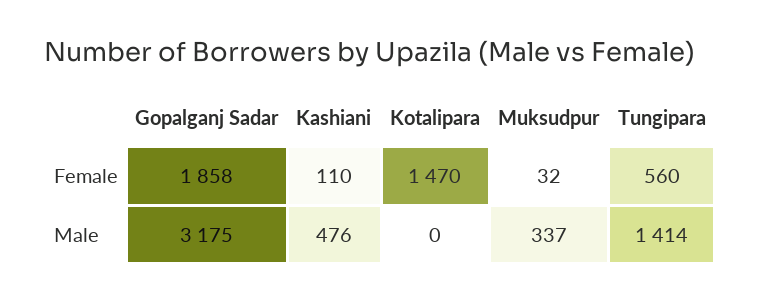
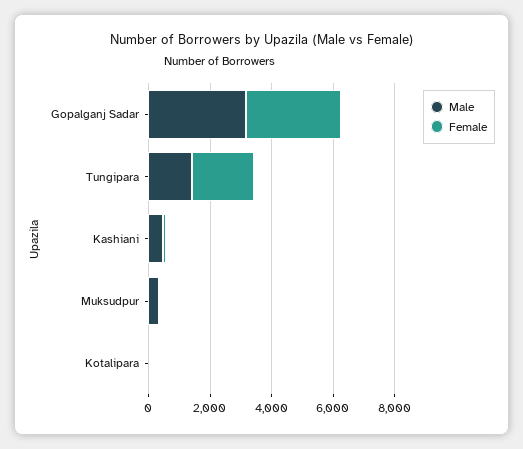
  {
    "Female": {
-     "Gopalganj Sadar": 1858,
+     "Gopalganj Sadar": 3000,
      "Kashiani": 110,
-     "Kotalipara": 1470,
+     "Kotalipara": 0,
      "Muksudpur": 32,
-     "Tungipara": 560
+     "Tungipara": 2000
    },
    "Male": {
      "Gopalganj Sadar": 3175,
      "Kashiani": 476,
      "Kotalipara": 0,
      "Muksudpur": 337,
      "Tungipara": 1414
    }
  }

